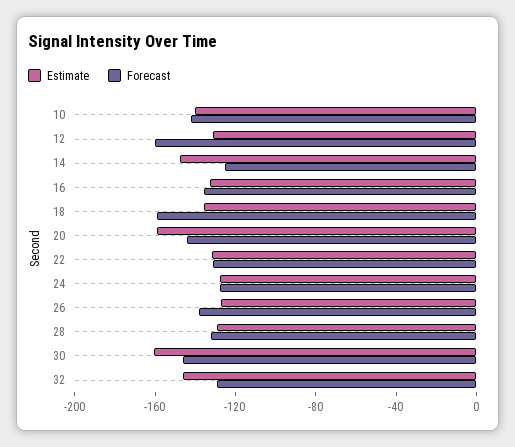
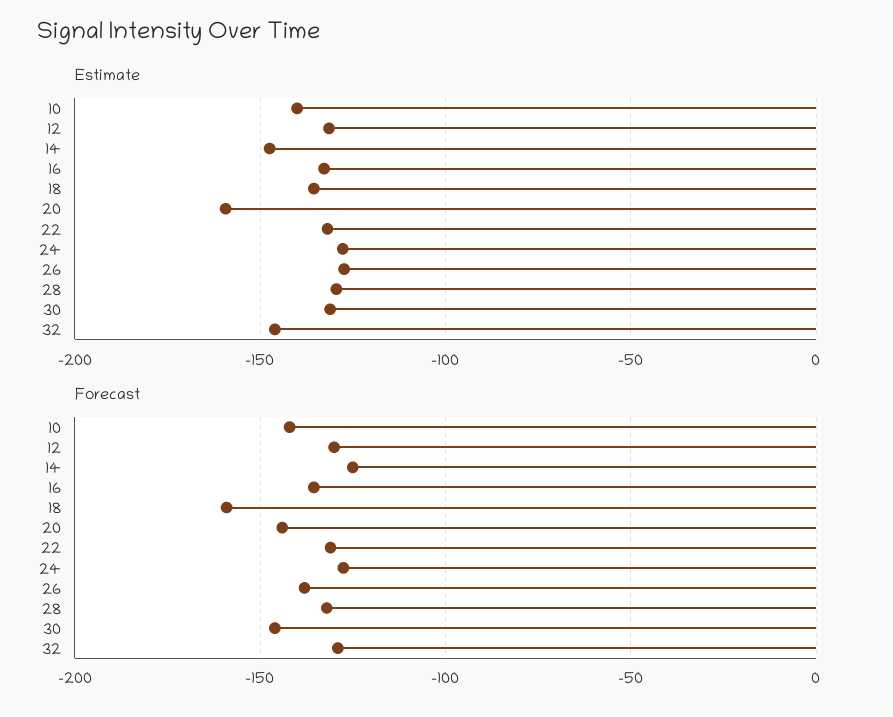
  {
    "Estimate": {
      "10": -140,
      "12": -130,
      "14": -145,
      "16": -135,
      "18": -135,
      "20": -160,
      "22": -130,
      "24": -130,
      "26": -125,
      "28": -130,
-     "30": -160,
+     "30": -130,
      "32": -145
    },
    "Forecast": {
      "10": -140,
-     "12": -160,
+     "12": -130,
      "14": -125,
      "16": -135,
      "18": -160,
      "20": -145,
      "22": -130,
      "24": -130,
      "26": -140,
      "28": -130,
      "30": -145,
      "32": -130
    }
  }

